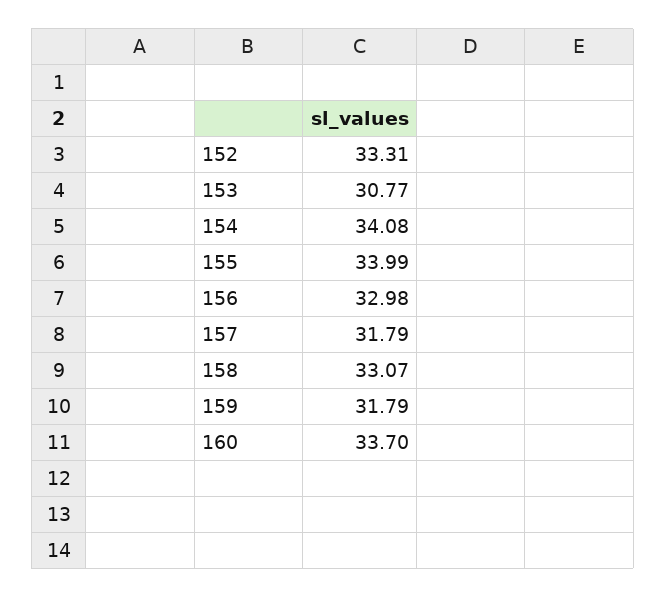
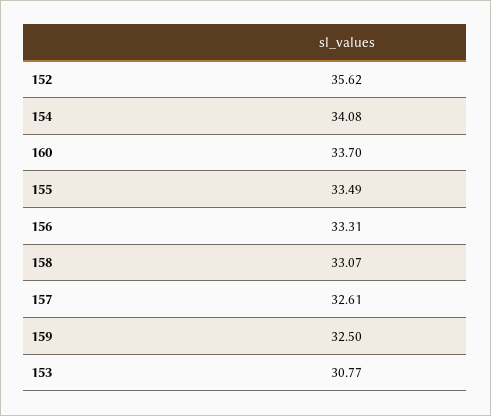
  {
-   "152": 33.31,
+   "152": 35.62,
    "153": 30.77,
    "154": 34.08,
-   "155": 33.99,
+   "155": 33.49,
-   "156": 32.98,
+   "156": 33.31,
-   "157": 31.79,
+   "157": 32.61,
    "158": 33.07,
-   "159": 31.79,
+   "159": 32.5,
    "160": 33.7
  }

